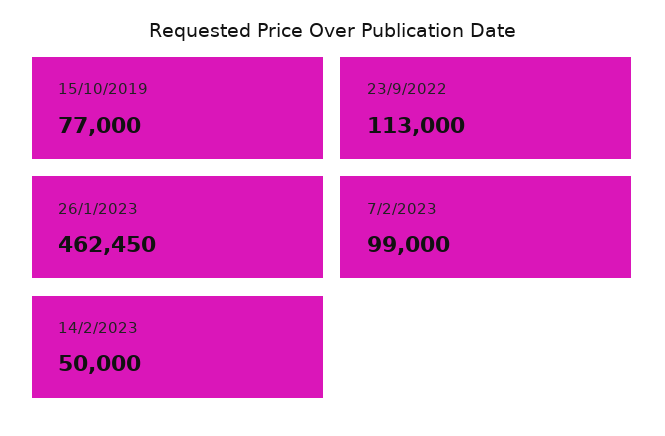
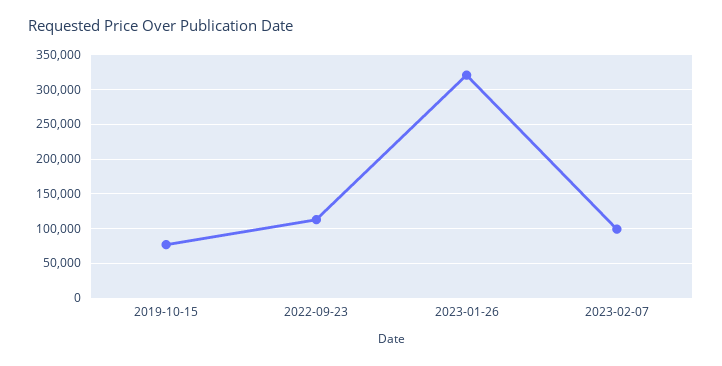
  {
    "15/10/2019": 77000,
    "23/9/2022": 113000,
-   "26/1/2023": 462450,
+   "26/1/2023": 320000,
-   "7/2/2023": 99000,
+   "7/2/2023": 99000
-   "14/2/2023": 50000
  }

